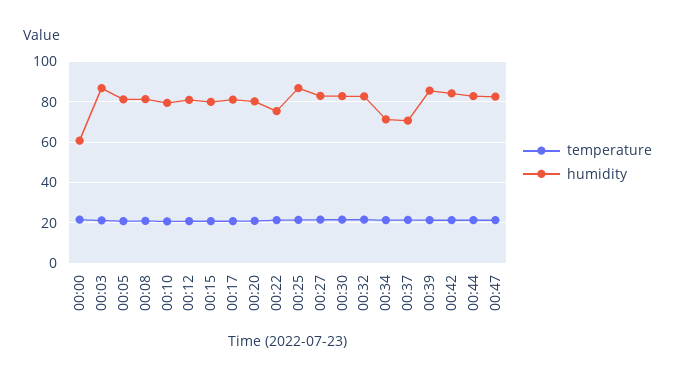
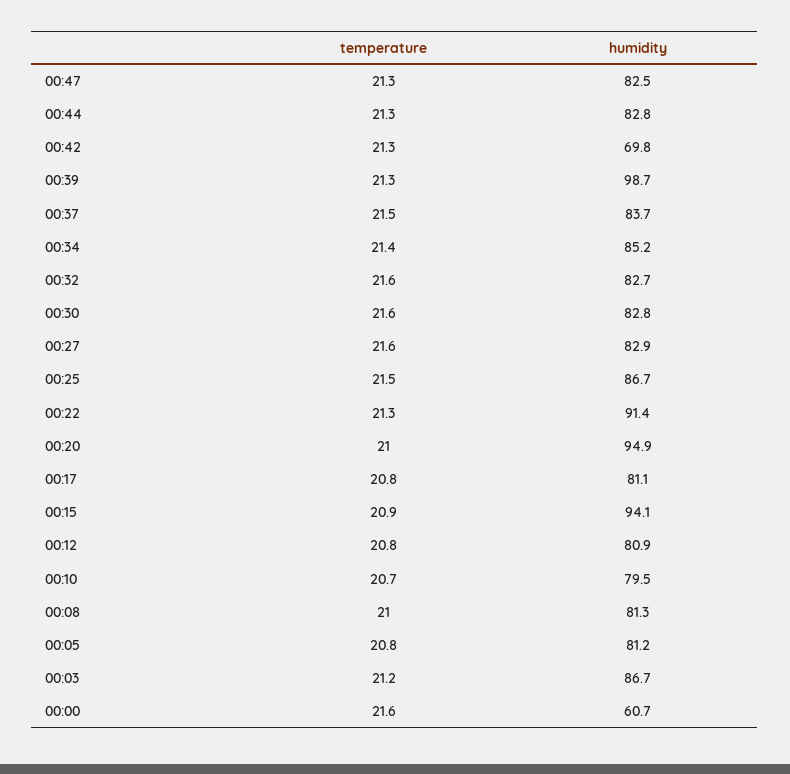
  {
    "temperature": {
      "00:00": 21.6,
      "00:03": 21.2,
      "00:05": 20.8,
      "00:08": 21,
      "00:10": 20.7,
      "00:12": 20.8,
      "00:15": 20.9,
      "00:17": 20.8,
      "00:20": 21,
      "00:22": 21.3,
      "00:25": 21.5,
      "00:27": 21.6,
      "00:30": 21.6,
      "00:32": 21.6,
      "00:34": 21.4,
      "00:37": 21.5,
      "00:39": 21.3,
      "00:42": 21.3,
      "00:44": 21.3,
      "00:47": 21.3
    },
    "humidity": {
      "00:00": 60.7,
      "00:03": 86.7,
      "00:05": 81.2,
      "00:08": 81.3,
      "00:10": 79.5,
      "00:12": 80.9,
-     "00:15": 80,
+     "00:15": 94.1,
      "00:17": 81.1,
-     "00:20": 80,
+     "00:20": 94.9,
-     "00:22": 75,
+     "00:22": 91.4,
      "00:25": 86.7,
      "00:27": 82.9,
      "00:30": 82.8,
      "00:32": 82.7,
-     "00:34": 70,
+     "00:34": 85.2,
-     "00:37": 70,
+     "00:37": 83.7,
-     "00:39": 85,
+     "00:39": 98.7,
-     "00:42": 85,
+     "00:42": 69.8,
      "00:44": 82.8,
      "00:47": 82.5
    }
  }

